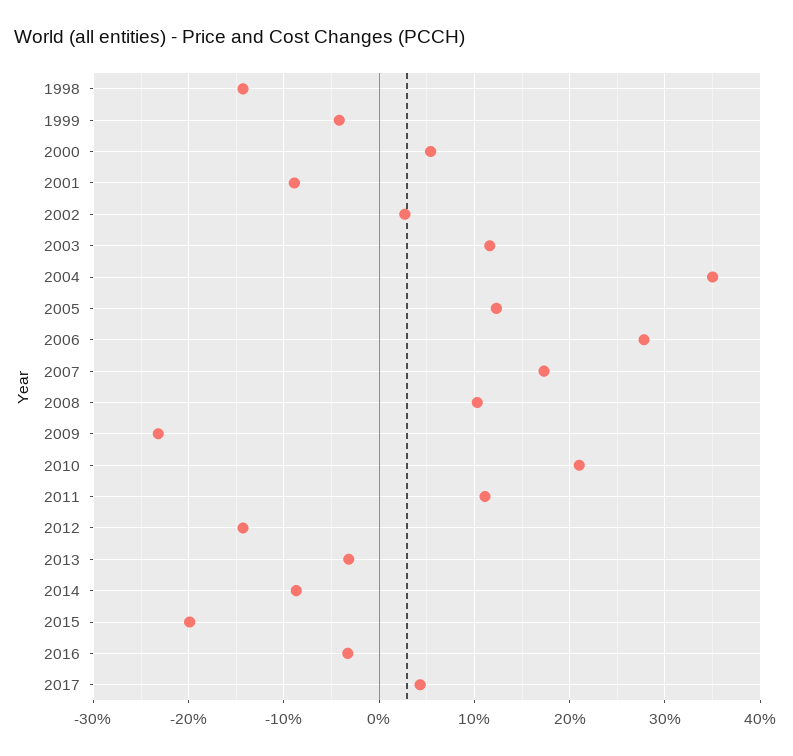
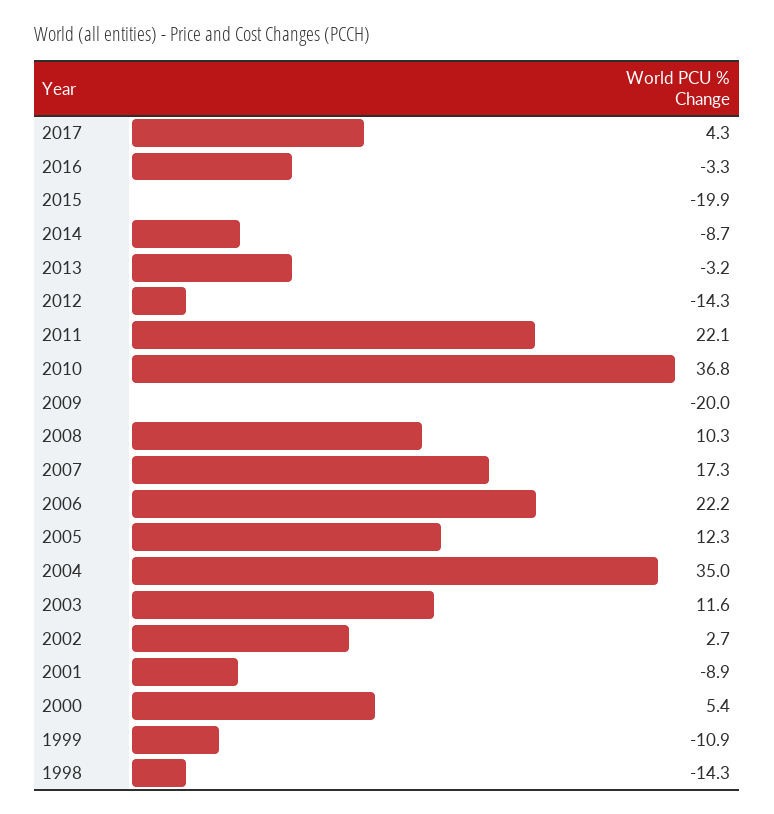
  {
    "1998": -14.3,
-   "1999": -4,
+   "1999": -10.9,
    "2000": 5.4,
    "2001": -8.9,
    "2002": 2.7,
    "2003": 11.6,
    "2004": 35,
    "2005": 12.3,
-   "2006": 28,
+   "2006": 22.2,
    "2007": 17.3,
    "2008": 10.3,
-   "2009": -23,
+   "2009": -20,
-   "2010": 21,
+   "2010": 36.8,
-   "2011": 11,
+   "2011": 22.1,
    "2012": -14.3,
    "2013": -3.2,
    "2014": -8.7,
    "2015": -19.9,
    "2016": -3.3,
    "2017": 4.3
  }

